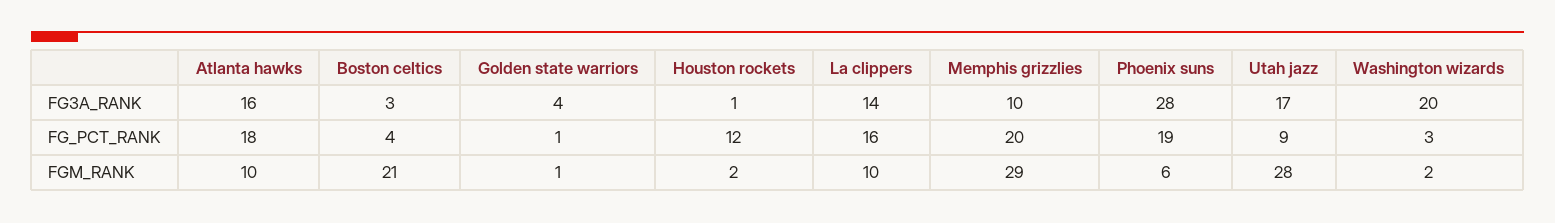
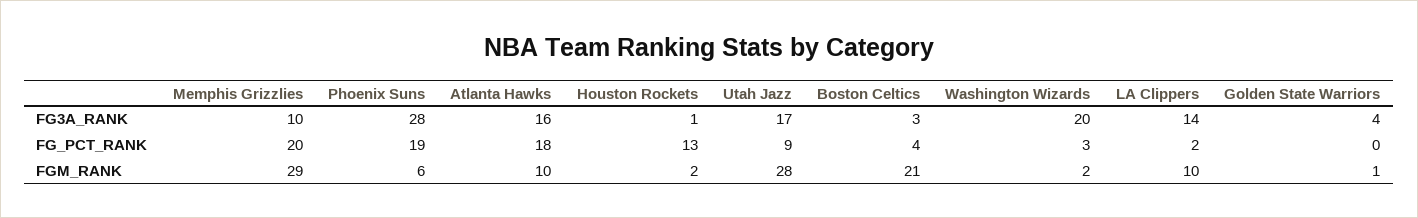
  {
    "Atlanta hawks": {
      "FG3A_RANK": 16,
      "FG_PCT_RANK": 18,
      "FGM_RANK": 10
    },
    "Boston celtics": {
      "FG3A_RANK": 3,
      "FG_PCT_RANK": 4,
      "FGM_RANK": 21
    },
    "Golden state warriors": {
      "FG3A_RANK": 4,
-     "FG_PCT_RANK": 1,
+     "FG_PCT_RANK": 0,
      "FGM_RANK": 1
    },
    "Houston rockets": {
      "FG3A_RANK": 1,
-     "FG_PCT_RANK": 12,
+     "FG_PCT_RANK": 13,
      "FGM_RANK": 2
    },
    "La clippers": {
      "FG3A_RANK": 14,
-     "FG_PCT_RANK": 16,
+     "FG_PCT_RANK": 2,
      "FGM_RANK": 10
    },
    "Memphis grizzlies": {
      "FG3A_RANK": 10,
      "FG_PCT_RANK": 20,
      "FGM_RANK": 29
    },
    "Phoenix suns": {
      "FG3A_RANK": 28,
      "FG_PCT_RANK": 19,
      "FGM_RANK": 6
    },
    "Utah jazz": {
      "FG3A_RANK": 17,
      "FG_PCT_RANK": 9,
      "FGM_RANK": 28
    },
    "Washington wizards": {
      "FG3A_RANK": 20,
      "FG_PCT_RANK": 3,
      "FGM_RANK": 2
    }
  }

